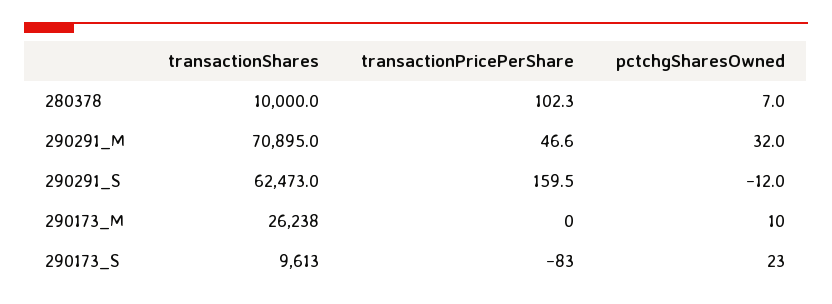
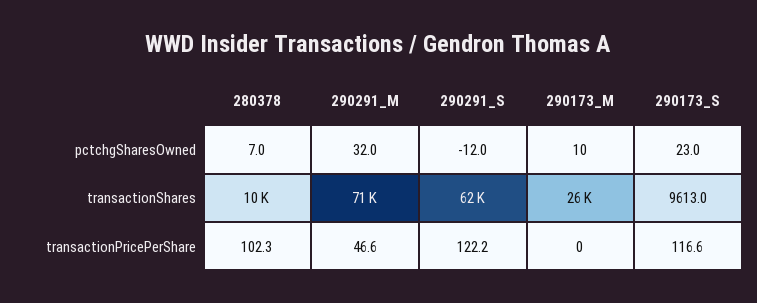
  {
    "transactionShares": {
      "280378": 10000,
      "290291_M": 70895,
      "290291_S": 62473,
      "290173_M": 26238,
      "290173_S": 9613
    },
    "transactionPricePerShare": {
      "280378": 102.3,
      "290291_M": 46.6,
-     "290291_S": 159.5,
+     "290291_S": 122.2,
      "290173_M": 0,
-     "290173_S": -83
+     "290173_S": 116.6
    },
    "pctchgSharesOwned": {
      "280378": 7,
      "290291_M": 32,
      "290291_S": -12,
      "290173_M": 10,
      "290173_S": 23
    }
  }

